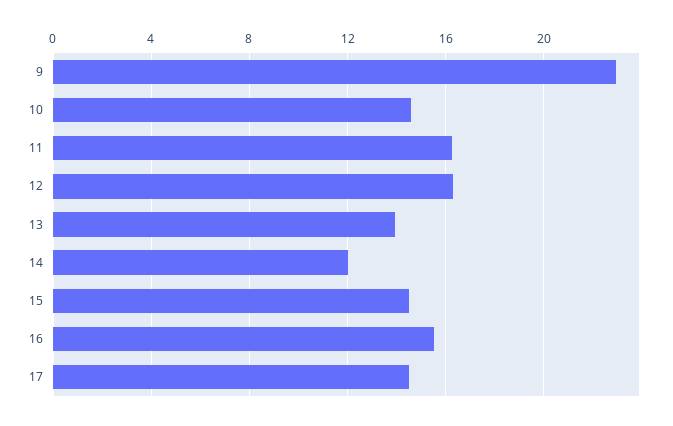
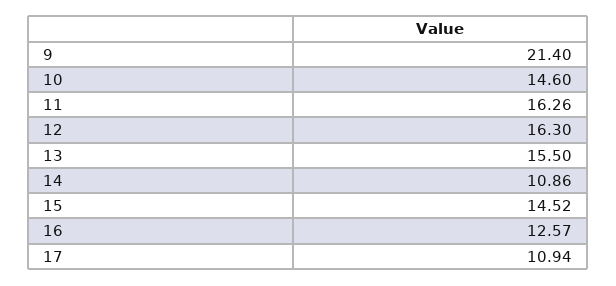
  {
-   "9": 23,
+   "9": 21.4,
    "10": 14.6,
    "11": 16.26,
    "12": 16.3,
-   "13": 14,
+   "13": 15.5,
-   "14": 12,
+   "14": 10.86,
    "15": 14.52,
-   "16": 15.5,
+   "16": 12.57,
-   "17": 14.5
+   "17": 10.94
  }

